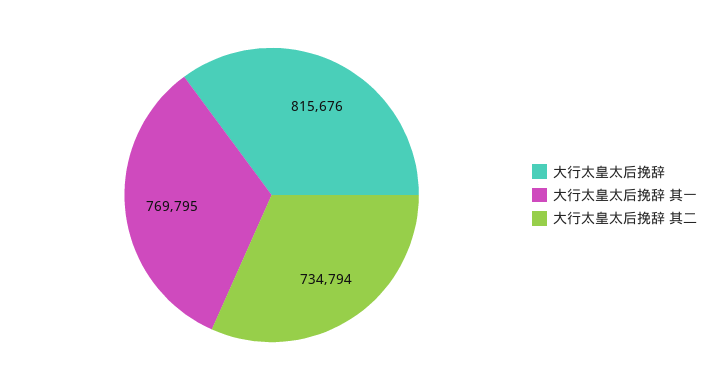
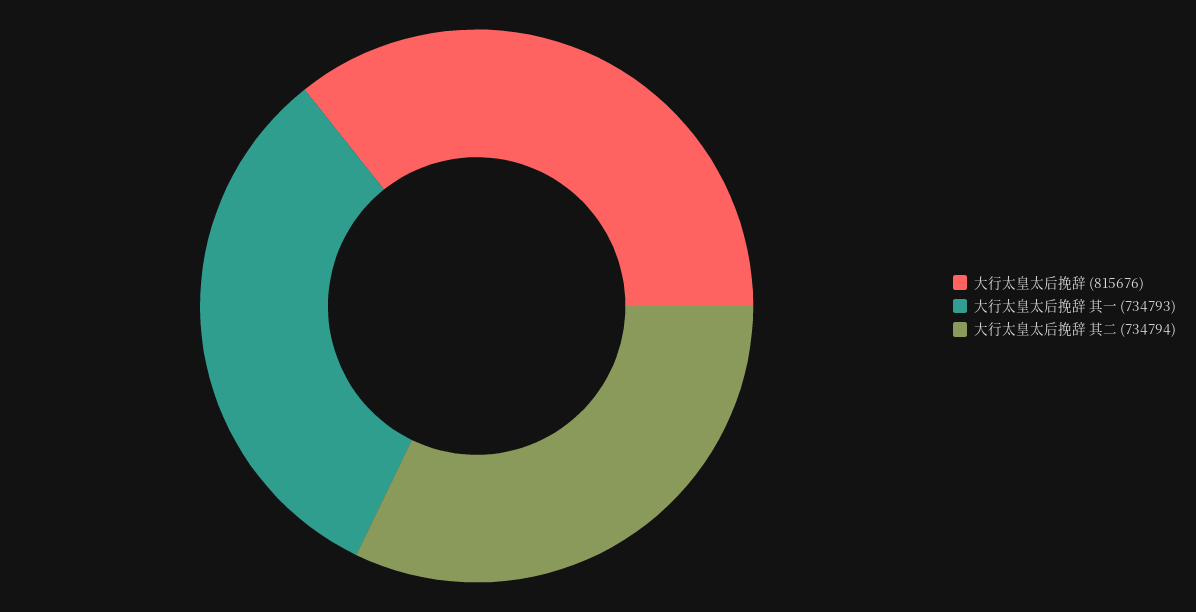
  {
    "大行太皇太后挽辞": 815676,
-   "大行太皇太后挽辞 其一": 769795,
+   "大行太皇太后挽辞 其一": 734793,
    "大行太皇太后挽辞 其二": 734794
  }

